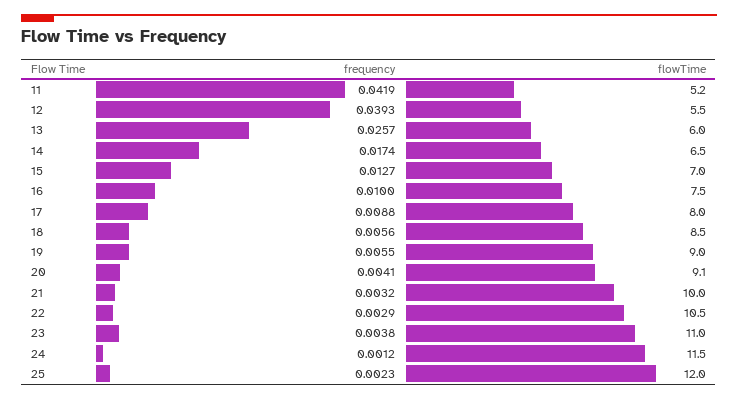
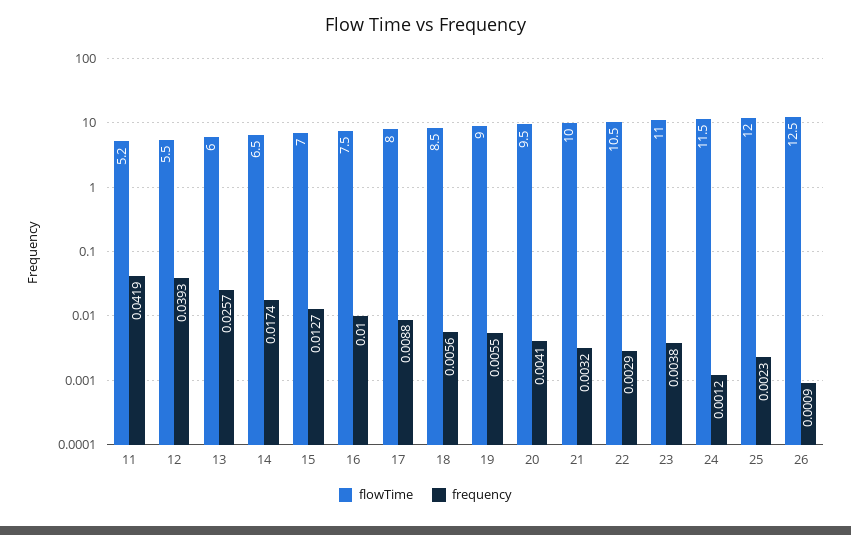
  {
    "frequency": {
      "11": 0.0419,
      "12": 0.0393,
      "13": 0.0257,
      "14": 0.0174,
      "15": 0.0127,
      "16": 0.01,
      "17": 0.0088,
      "18": 0.0056,
      "19": 0.0055,
      "20": 0.0041,
      "21": 0.0032,
      "22": 0.0029,
      "23": 0.0038,
      "24": 0.0012,
-     "25": 0.0023
+     "25": 0.0023,
+     "26": 0.0009
    },
    "flowTime": {
      "11": 5.2,
      "12": 5.5,
      "13": 6,
      "14": 6.5,
      "15": 7,
      "16": 7.5,
      "17": 8,
      "18": 8.5,
      "19": 9,
-     "20": 9.1,
+     "20": 9.5,
      "21": 10,
      "22": 10.5,
      "23": 11,
      "24": 11.5,
-     "25": 12
+     "25": 12,
+     "26": 12.5
    }
  }

